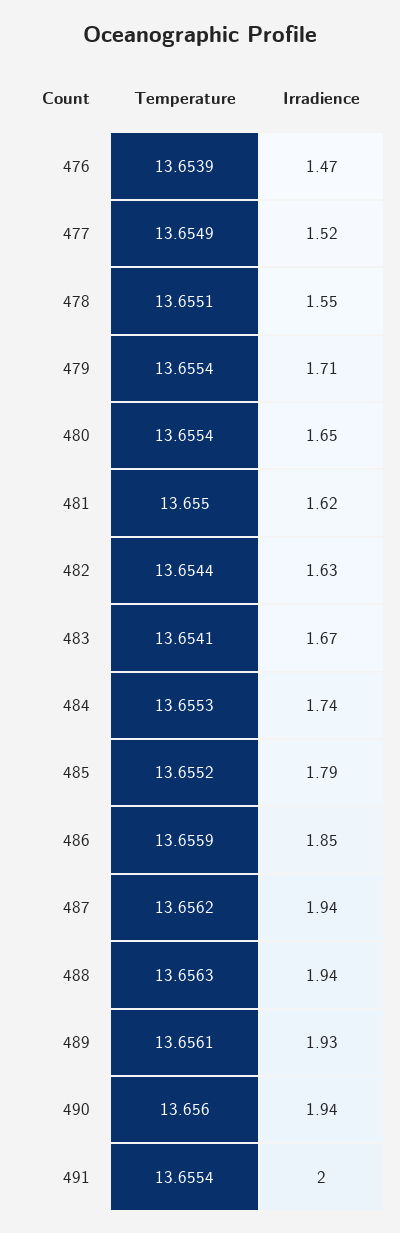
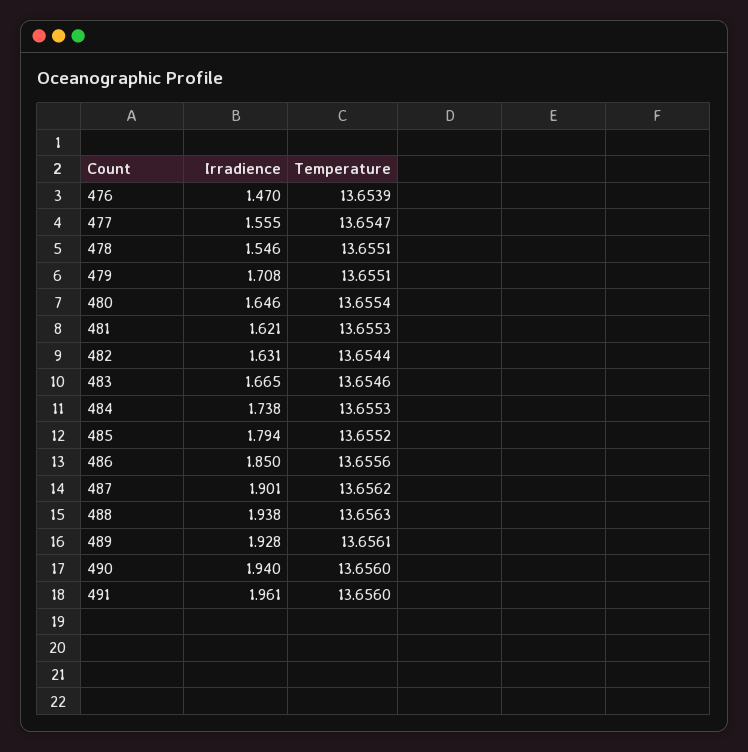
  {
    "Temperature": {
      "476": 13.6539,
-     "477": 13.6549,
+     "477": 13.6547,
      "478": 13.6551,
-     "479": 13.6554,
+     "479": 13.6551,
      "480": 13.6554,
-     "481": 13.655,
+     "481": 13.6553,
      "482": 13.6544,
-     "483": 13.6541,
+     "483": 13.6546,
      "484": 13.6553,
      "485": 13.6552,
-     "486": 13.6559,
+     "486": 13.6556,
      "487": 13.6562,
      "488": 13.6563,
      "489": 13.6561,
      "490": 13.656,
-     "491": 13.6554
+     "491": 13.656
    },
    "Irradience": {
      "476": 1.47,
-     "477": 1.52,
+     "477": 1.555,
      "478": 1.546,
      "479": 1.708,
      "480": 1.646,
      "481": 1.621,
      "482": 1.631,
      "483": 1.665,
      "484": 1.738,
      "485": 1.794,
      "486": 1.85,
-     "487": 1.94,
+     "487": 1.901,
      "488": 1.938,
      "489": 1.928,
      "490": 1.94,
-     "491": 2
+     "491": 1.961
    }
  }

